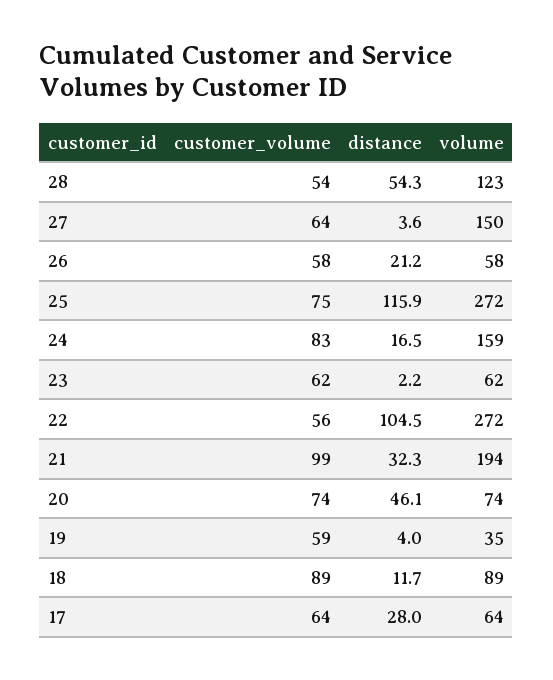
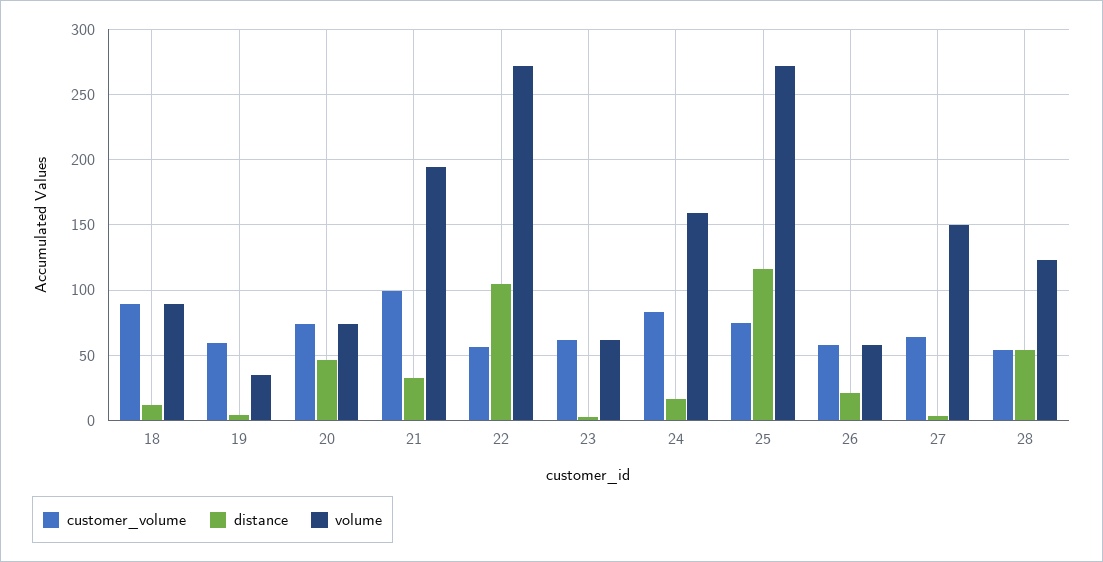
  {
    "customer_volume": {
      "28": 54,
      "27": 64,
      "26": 58,
      "25": 75,
      "24": 83,
      "23": 62,
      "22": 56,
      "21": 99,
      "20": 74,
      "19": 59,
-     "18": 89,
+     "18": 89
-     "17": 64
    },
    "distance": {
      "28": 54.3,
      "27": 3.6,
      "26": 21.2,
      "25": 115.9,
      "24": 16.5,
      "23": 2.2,
      "22": 104.5,
      "21": 32.3,
      "20": 46.1,
      "19": 4,
-     "18": 11.7,
+     "18": 11.7
-     "17": 28
    },
    "volume": {
      "28": 123,
      "27": 150,
      "26": 58,
      "25": 272,
      "24": 159,
      "23": 62,
      "22": 272,
      "21": 194,
      "20": 74,
      "19": 35,
-     "18": 89,
+     "18": 89
-     "17": 64
    }
  }

